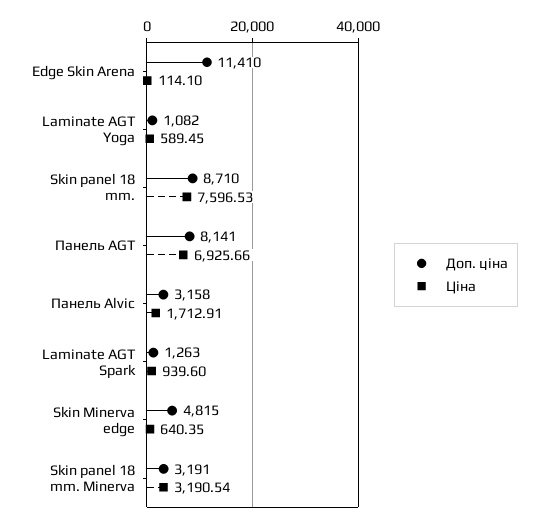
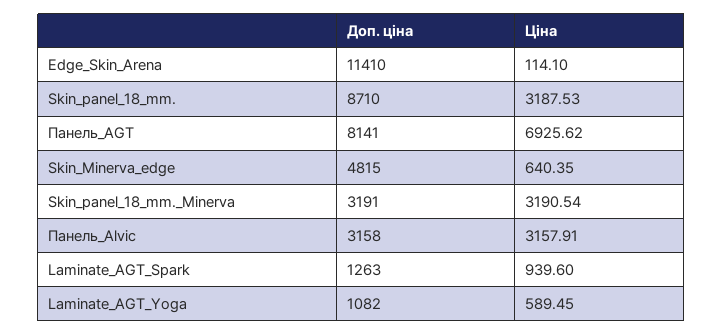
  {
    "Доп. ціна": {
      "Edge Skin Arena": 11410,
      "Laminate AGT Yoga": 1082,
      "Skin panel 18 mm.": 8710,
      "Панель AGT": 8141,
      "Панель Alvic": 3158,
      "Laminate AGT Spark": 1263,
      "Skin Minerva edge": 4815,
      "Skin panel 18 mm. Minerva": 3191
    },
    "Ціна": {
      "Edge Skin Arena": 114.1,
      "Laminate AGT Yoga": 589.45,
-     "Skin panel 18 mm.": 7596.53,
+     "Skin panel 18 mm.": 3187.53,
-     "Панель AGT": 6925.66,
+     "Панель AGT": 6925.62,
-     "Панель Alvic": 1712.91,
+     "Панель Alvic": 3157.91,
      "Laminate AGT Spark": 939.6,
      "Skin Minerva edge": 640.35,
      "Skin panel 18 mm. Minerva": 3190.54
    }
  }

